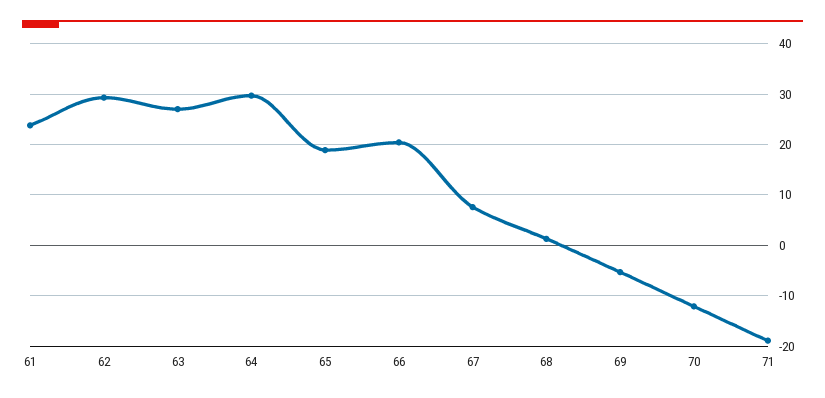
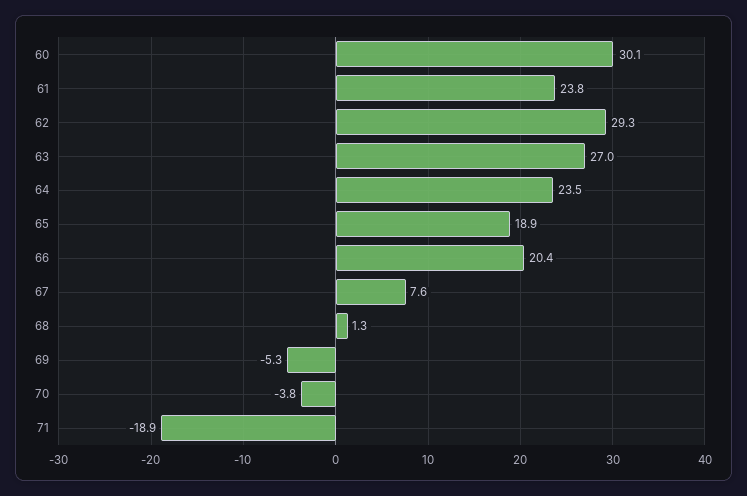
  {
    "61": 23.8,
    "62": 29.3,
    "63": 27,
-   "64": 30,
+   "64": 23.5,
    "65": 18.9,
    "66": 20.4,
    "67": 7.6,
    "68": 1.3,
    "69": -5.3,
-   "70": -12,
+   "70": -3.8,
-   "71": -18.9
+   "71": -18.9,
+   "60": 30.1
  }

